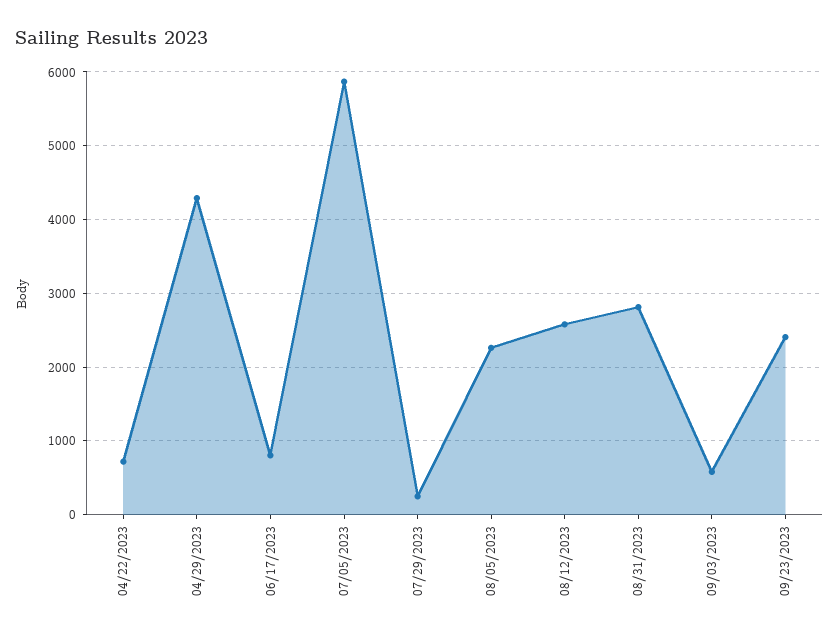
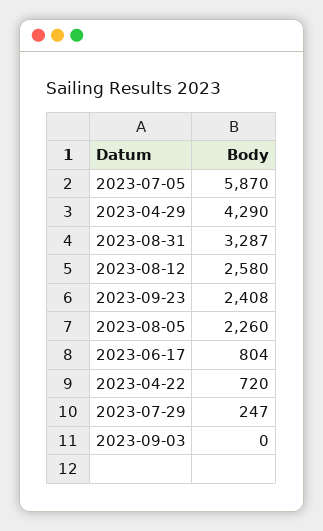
  {
    "04/22/2023": 720,
    "04/29/2023": 4290,
    "06/17/2023": 804,
    "07/05/2023": 5870,
    "07/29/2023": 247,
    "08/05/2023": 2260,
    "08/12/2023": 2580,
-   "08/31/2023": 2800,
+   "08/31/2023": 3287,
-   "09/03/2023": 600,
+   "09/03/2023": 0,
    "09/23/2023": 2408
  }

